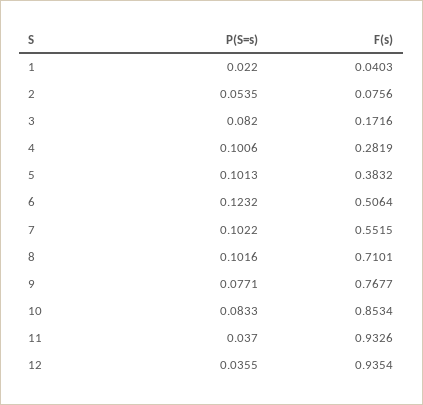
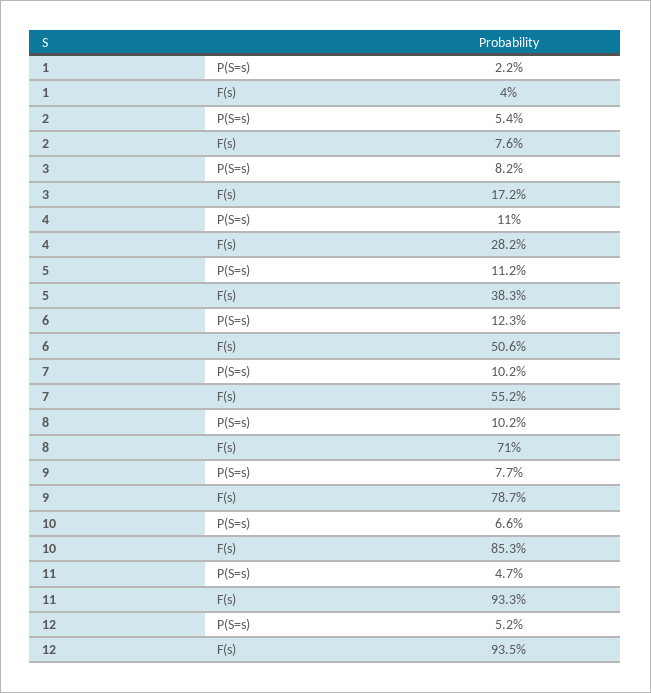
  {
    "P(S=s)": {
      "1": 0.022,
      "2": 0.0535,
      "3": 0.082,
-     "4": 0.1006,
+     "4": 0.11,
-     "5": 0.1013,
+     "5": 0.112,
      "6": 0.1232,
      "7": 0.1022,
      "8": 0.1016,
      "9": 0.0771,
-     "10": 0.0833,
+     "10": 0.066,
-     "11": 0.037,
+     "11": 0.047,
-     "12": 0.0355
+     "12": 0.052
    },
    "F(s)": {
      "1": 0.0403,
      "2": 0.0756,
      "3": 0.1716,
      "4": 0.2819,
      "5": 0.3832,
      "6": 0.5064,
      "7": 0.5515,
      "8": 0.7101,
-     "9": 0.7677,
+     "9": 0.787,
      "10": 0.8534,
      "11": 0.9326,
      "12": 0.9354
    }
  }

